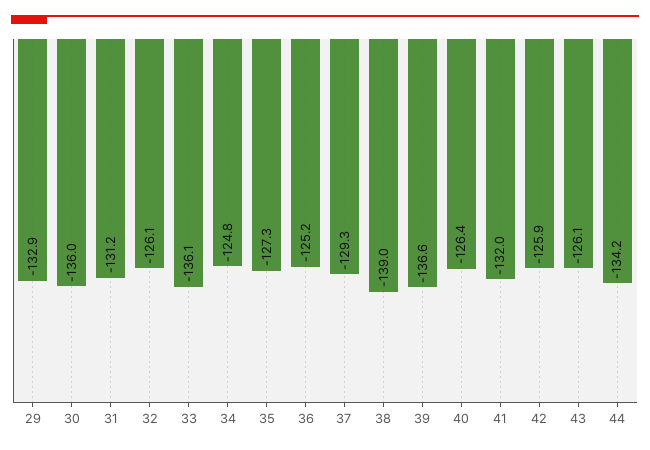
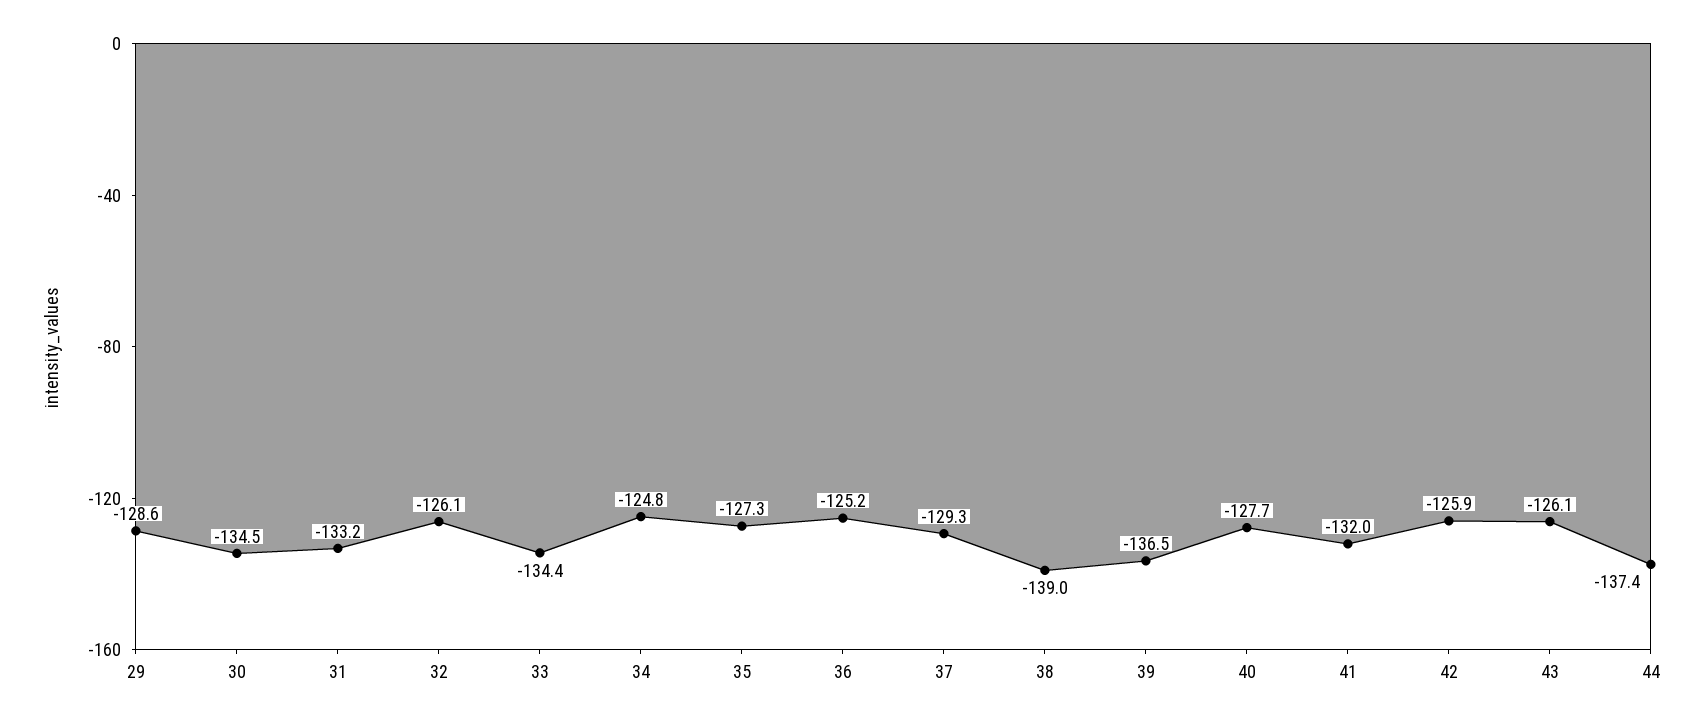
  {
-   "29": -132.9,
+   "29": -128.6,
-   "30": -136,
+   "30": -134.5,
-   "31": -131.2,
+   "31": -133.2,
    "32": -126.1,
-   "33": -136.1,
+   "33": -134.4,
    "34": -124.8,
    "35": -127.3,
    "36": -125.2,
    "37": -129.3,
    "38": -139,
-   "39": -136.6,
+   "39": -136.5,
-   "40": -126.4,
+   "40": -127.7,
    "41": -132,
    "42": -125.9,
    "43": -126.1,
-   "44": -134.2
+   "44": -137.4
  }

